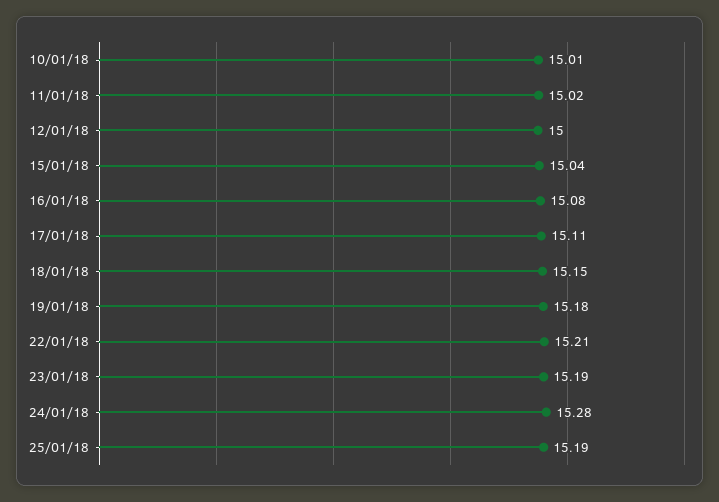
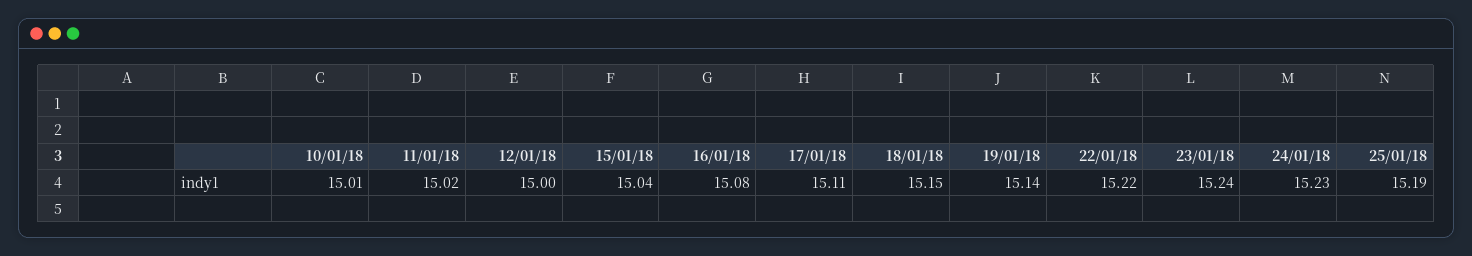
  {
    "10/01/18": 15.01,
    "11/01/18": 15.02,
    "12/01/18": 15,
    "15/01/18": 15.04,
    "16/01/18": 15.08,
    "17/01/18": 15.11,
    "18/01/18": 15.15,
-   "19/01/18": 15.18,
+   "19/01/18": 15.14,
-   "22/01/18": 15.21,
+   "22/01/18": 15.22,
-   "23/01/18": 15.19,
+   "23/01/18": 15.24,
-   "24/01/18": 15.28,
+   "24/01/18": 15.23,
    "25/01/18": 15.19
  }

